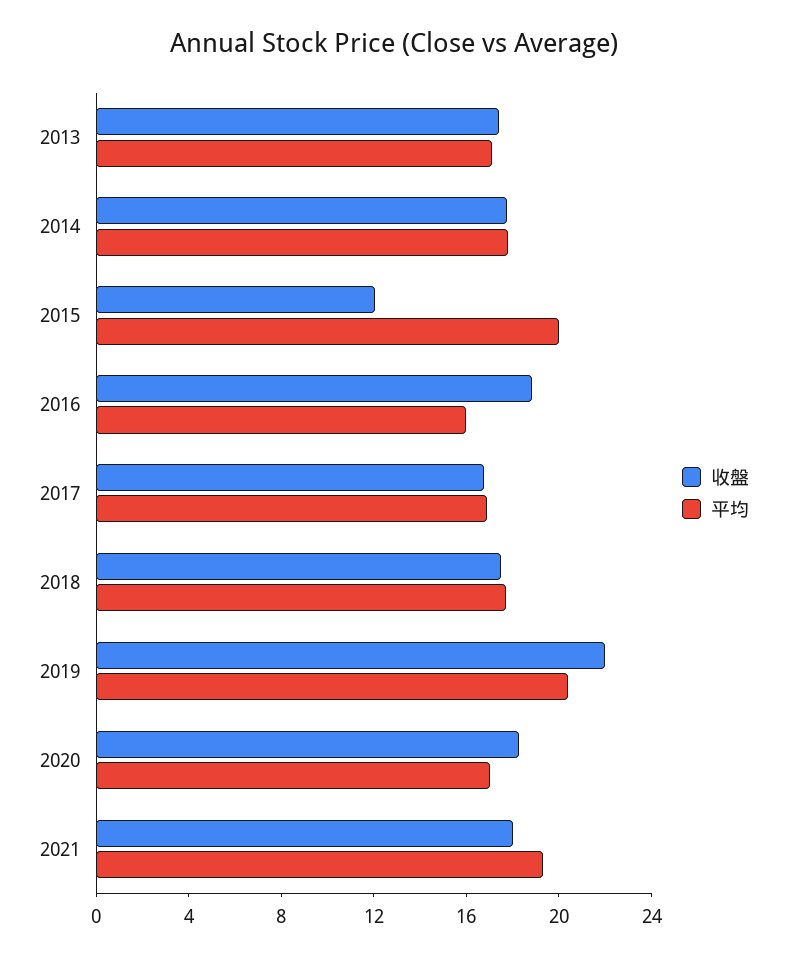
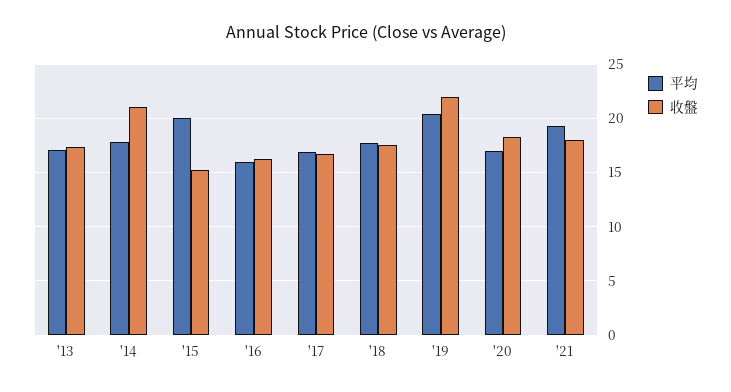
  {
    "收盤": {
      "2013": 17,
-     "2014": 18,
+     "2014": 21,
-     "2015": 12,
+     "2015": 15,
-     "2016": 19,
+     "2016": 16,
      "2017": 17,
      "2018": 18,
      "2019": 22,
      "2020": 18,
      "2021": 18
    },
    "平均": {
      "2013": 17,
      "2014": 18,
      "2015": 20,
      "2016": 16,
      "2017": 17,
      "2018": 18,
      "2019": 20,
      "2020": 17,
      "2021": 19
    }
  }

